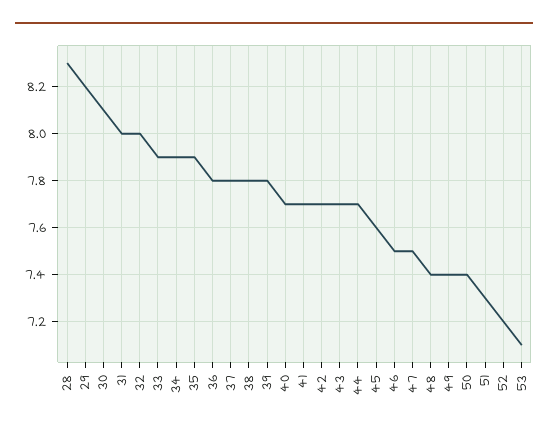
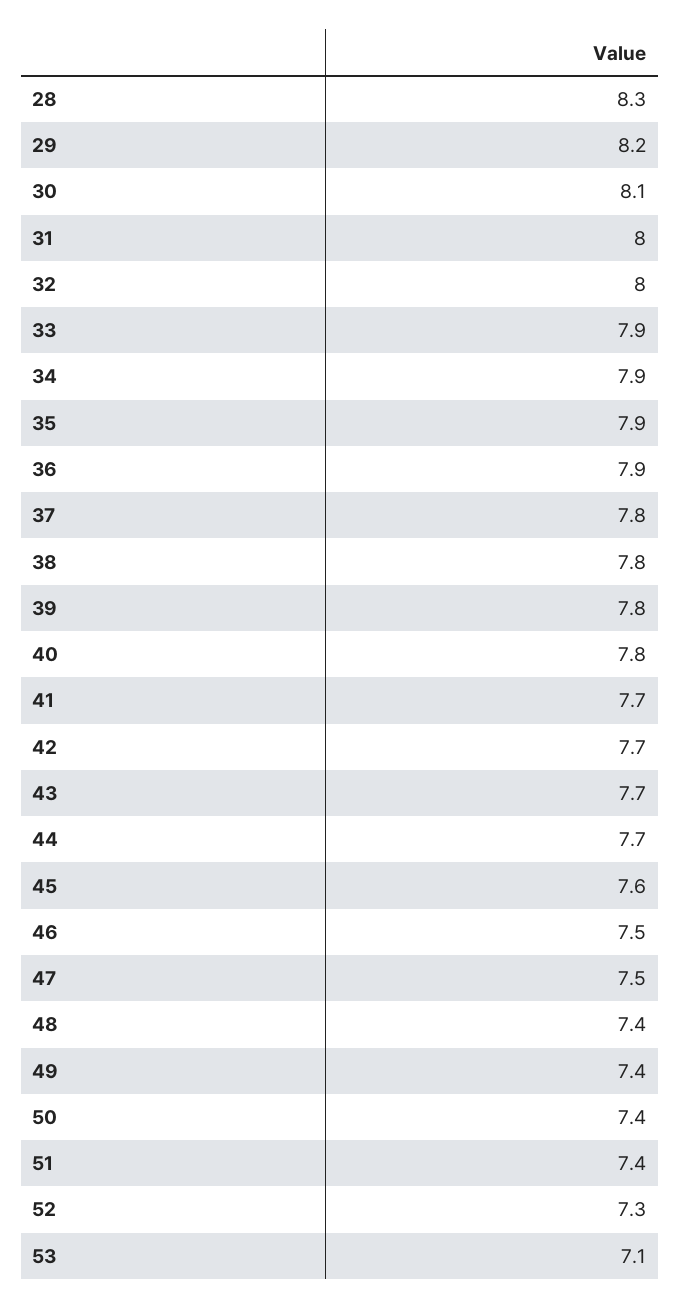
  {
    "28": 8.3,
    "29": 8.2,
    "30": 8.1,
    "31": 8,
    "32": 8,
    "33": 7.9,
    "34": 7.9,
    "35": 7.9,
-   "36": 7.8,
+   "36": 7.9,
    "37": 7.8,
    "38": 7.8,
    "39": 7.8,
-   "40": 7.7,
+   "40": 7.8,
    "41": 7.7,
    "42": 7.7,
    "43": 7.7,
    "44": 7.7,
    "45": 7.6,
    "46": 7.5,
    "47": 7.5,
    "48": 7.4,
    "49": 7.4,
    "50": 7.4,
-   "51": 7.3,
+   "51": 7.4,
-   "52": 7.2,
+   "52": 7.3,
    "53": 7.1
  }

